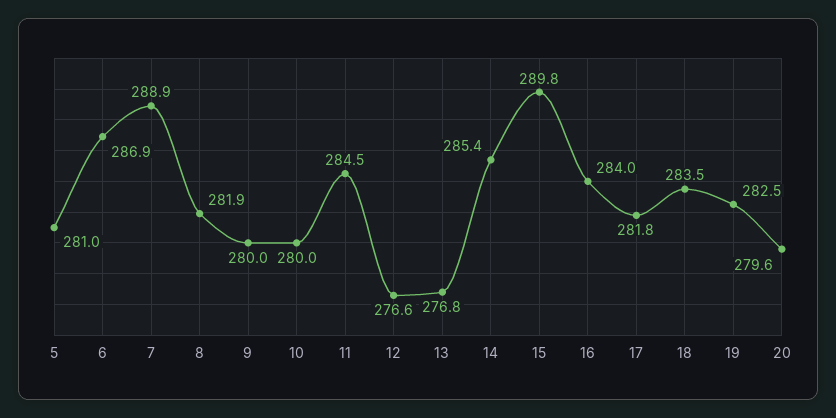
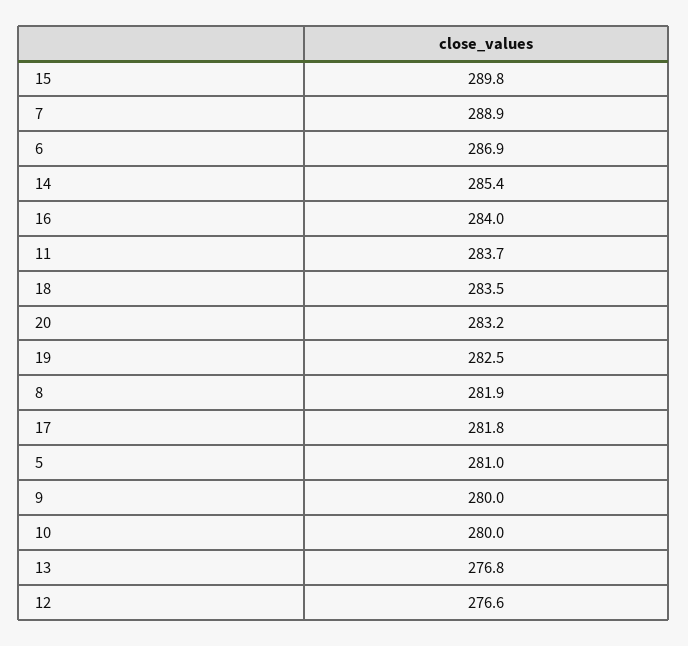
  {
    "5": 281,
    "6": 286.9,
    "7": 288.9,
    "8": 281.9,
    "9": 280,
    "10": 280,
-   "11": 284.5,
+   "11": 283.7,
    "12": 276.6,
    "13": 276.8,
    "14": 285.4,
    "15": 289.8,
    "16": 284,
    "17": 281.8,
    "18": 283.5,
    "19": 282.5,
-   "20": 279.6
+   "20": 283.2
  }

